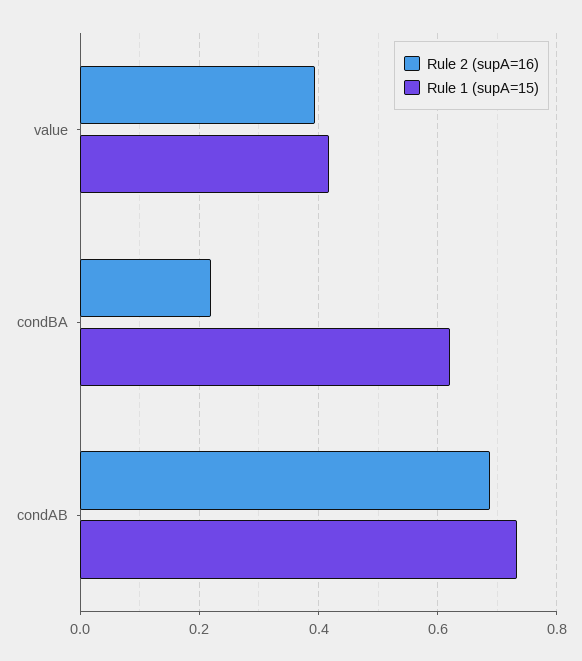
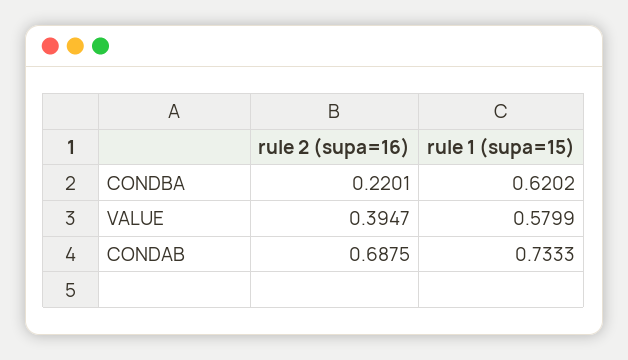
  {
    "Rule 2 (supA=16)": {
      "value": 0.3947,
      "condBA": 0.2201,
      "condAB": 0.6875
    },
    "Rule 1 (supA=15)": {
-     "value": 0.42,
+     "value": 0.5799,
      "condBA": 0.6202,
      "condAB": 0.7333
    }
  }

